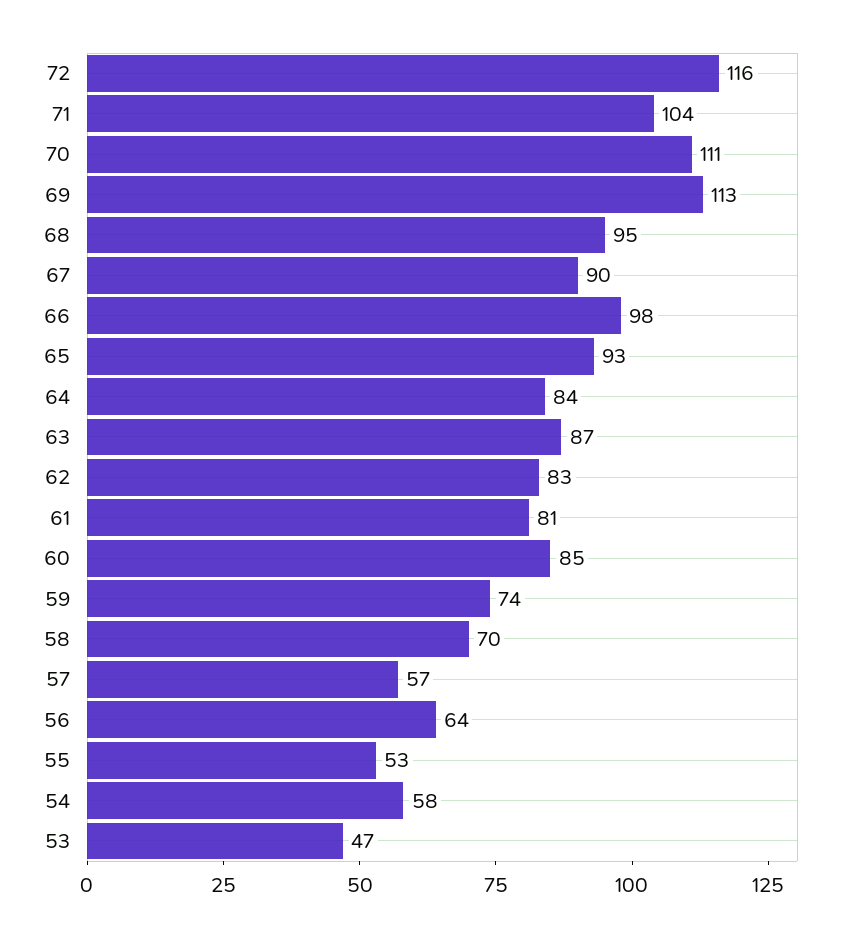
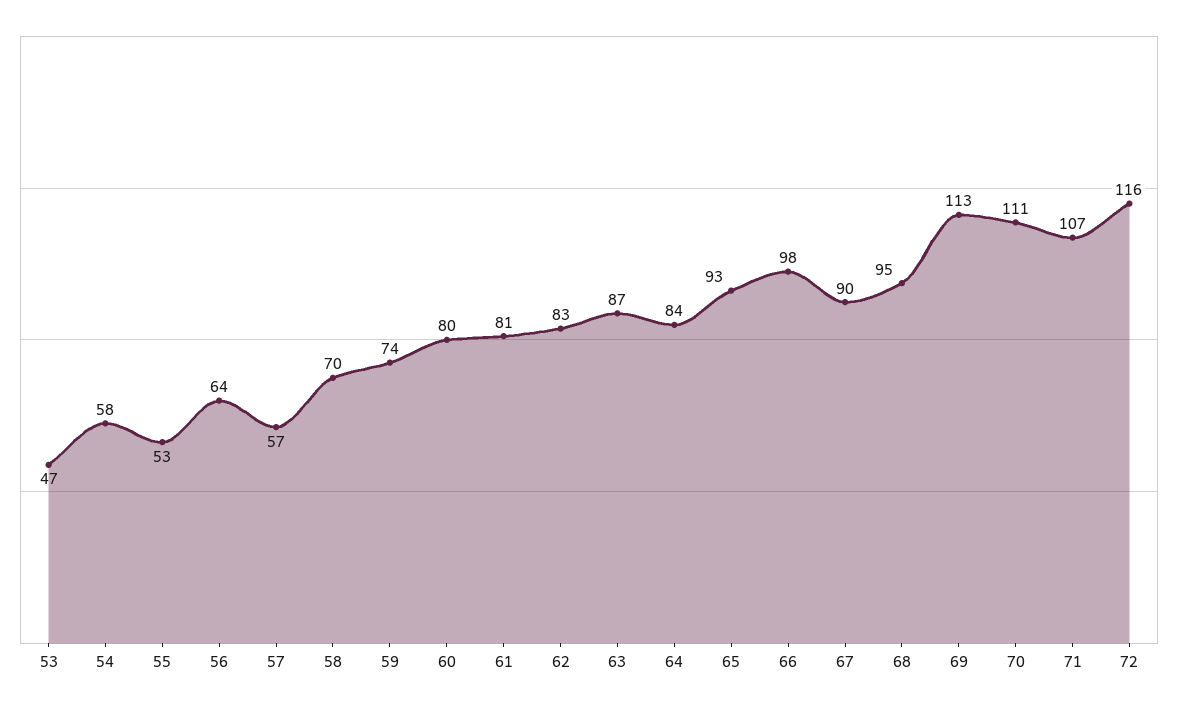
  {
    "72": 116,
-   "71": 104,
+   "71": 107,
    "70": 111,
    "69": 113,
    "68": 95,
    "67": 90,
    "66": 98,
    "65": 93,
    "64": 84,
    "63": 87,
    "62": 83,
    "61": 81,
-   "60": 85,
+   "60": 80,
    "59": 74,
    "58": 70,
    "57": 57,
    "56": 64,
    "55": 53,
    "54": 58,
    "53": 47
  }

